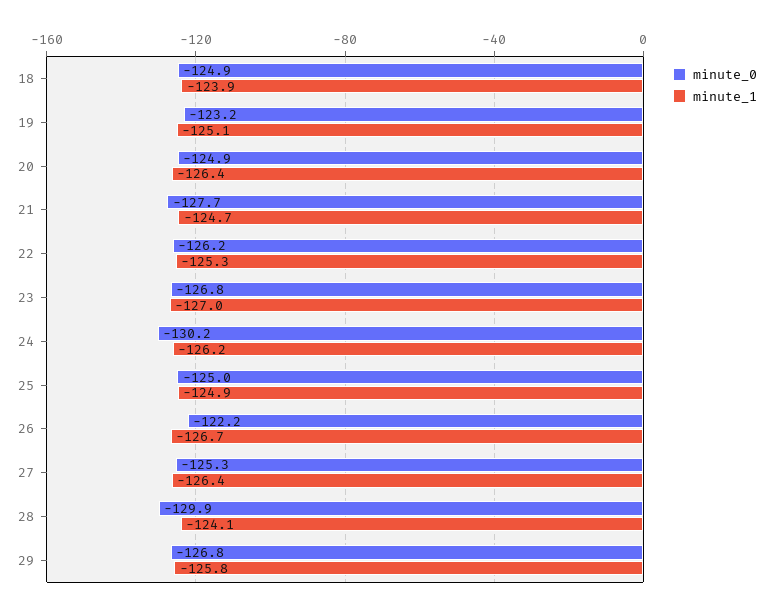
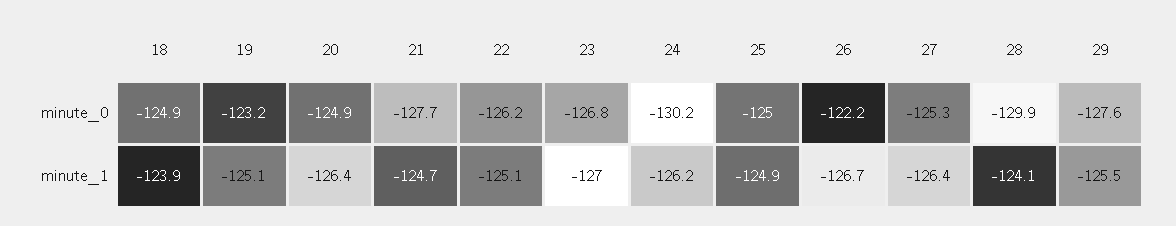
  {
    "minute_0": {
      "18": -124.9,
      "19": -123.2,
      "20": -124.9,
      "21": -127.7,
      "22": -126.2,
      "23": -126.8,
      "24": -130.2,
      "25": -125,
      "26": -122.2,
      "27": -125.3,
      "28": -129.9,
-     "29": -126.8
+     "29": -127.6
    },
    "minute_1": {
      "18": -123.9,
      "19": -125.1,
      "20": -126.4,
      "21": -124.7,
-     "22": -125.3,
+     "22": -125.1,
      "23": -127,
      "24": -126.2,
      "25": -124.9,
      "26": -126.7,
      "27": -126.4,
      "28": -124.1,
-     "29": -125.8
+     "29": -125.5
    }
  }

